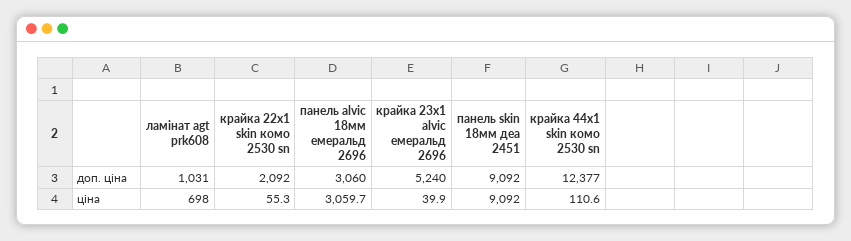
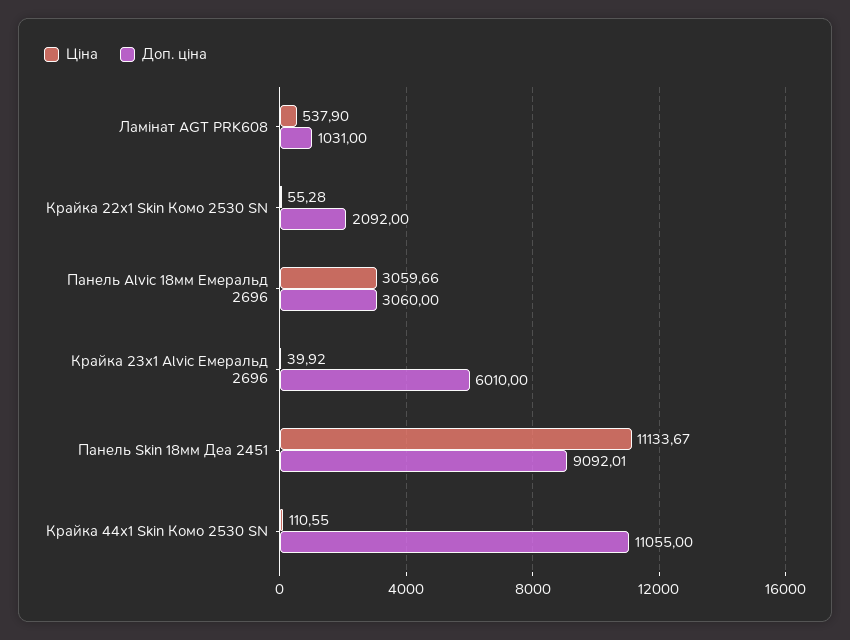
  {
    "доп. ціна": {
      "ламінат agt prk608": 1031,
      "крайка 22x1 skin комо 2530 sn": 2092,
      "панель alvic 18мм емеральд 2696": 3060,
-     "крайка 23x1 alvic емеральд 2696": 5240,
+     "крайка 23x1 alvic емеральд 2696": 6010,
      "панель skin 18мм деа 2451": 9092.01,
-     "крайка 44x1 skin комо 2530 sn": 12377
+     "крайка 44x1 skin комо 2530 sn": 11055
    },
    "ціна": {
-     "ламінат agt prk608": 698,
+     "ламінат agt prk608": 537.9,
      "крайка 22x1 skin комо 2530 sn": 55.28,
      "панель alvic 18мм емеральд 2696": 3059.66,
      "крайка 23x1 alvic емеральд 2696": 39.92,
-     "панель skin 18мм деа 2451": 9092,
+     "панель skin 18мм деа 2451": 11133.67,
      "крайка 44x1 skin комо 2530 sn": 110.55
    }
  }

